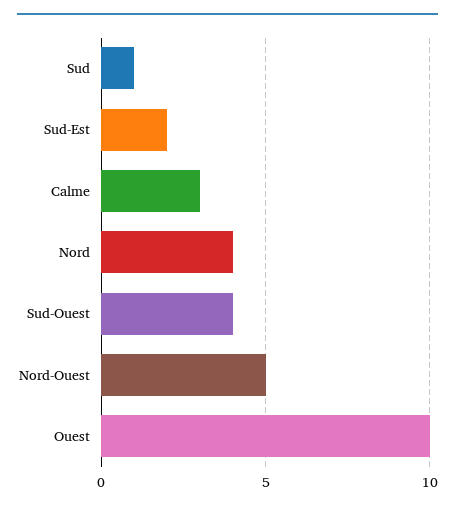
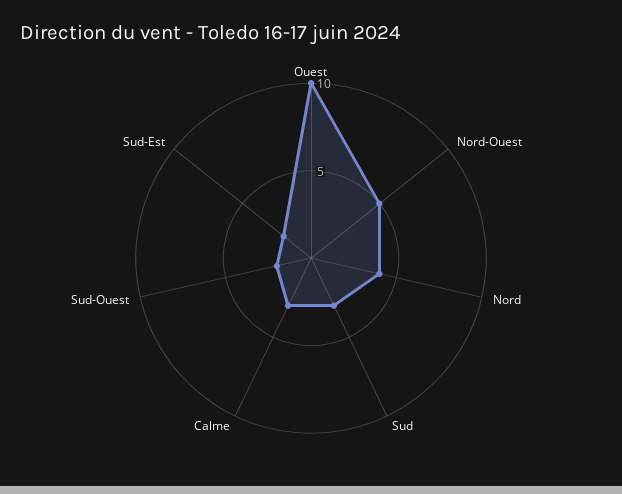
  {
-   "Sud": 1,
+   "Sud": 3,
    "Sud-Est": 2,
    "Calme": 3,
    "Nord": 4,
-   "Sud-Ouest": 4,
+   "Sud-Ouest": 2,
    "Nord-Ouest": 5,
    "Ouest": 10
  }

